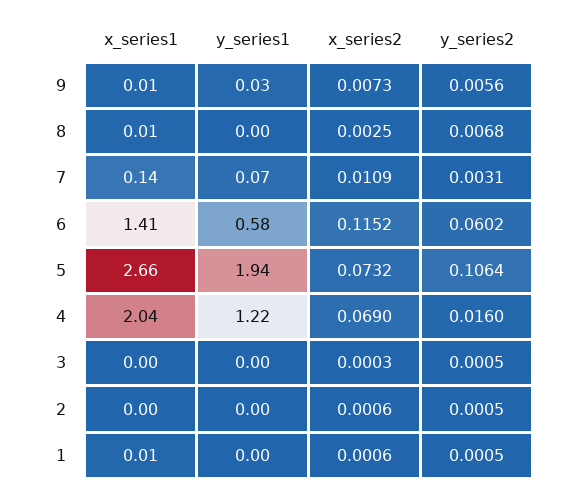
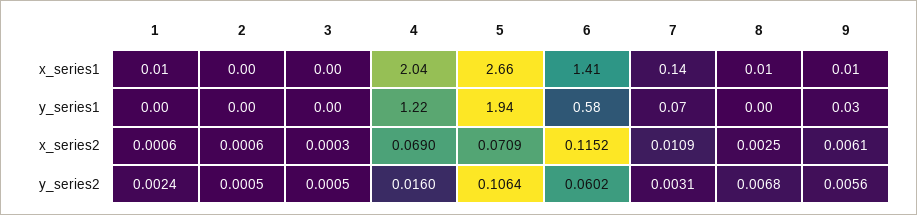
  {
    "x_series1": {
      "9": 0.01,
      "8": 0.01,
      "7": 0.14,
      "6": 1.41,
      "5": 2.66,
      "4": 2.04,
      "3": 0,
      "2": 0,
      "1": 0.01
    },
    "y_series1": {
      "9": 0.03,
      "8": 0,
      "7": 0.07,
      "6": 0.58,
      "5": 1.94,
      "4": 1.22,
      "3": 0,
      "2": 0,
      "1": 0
    },
    "x_series2": {
-     "9": 0.0073,
+     "9": 0.0061,
      "8": 0.0025,
      "7": 0.0109,
      "6": 0.1152,
-     "5": 0.0732,
+     "5": 0.0709,
      "4": 0.069,
      "3": 0.0003,
      "2": 0.0006,
      "1": 0.0006
    },
    "y_series2": {
      "9": 0.0056,
      "8": 0.0068,
      "7": 0.0031,
      "6": 0.0602,
      "5": 0.1064,
      "4": 0.016,
      "3": 0.0005,
      "2": 0.0005,
-     "1": 0.0005
+     "1": 0.0024
    }
  }

